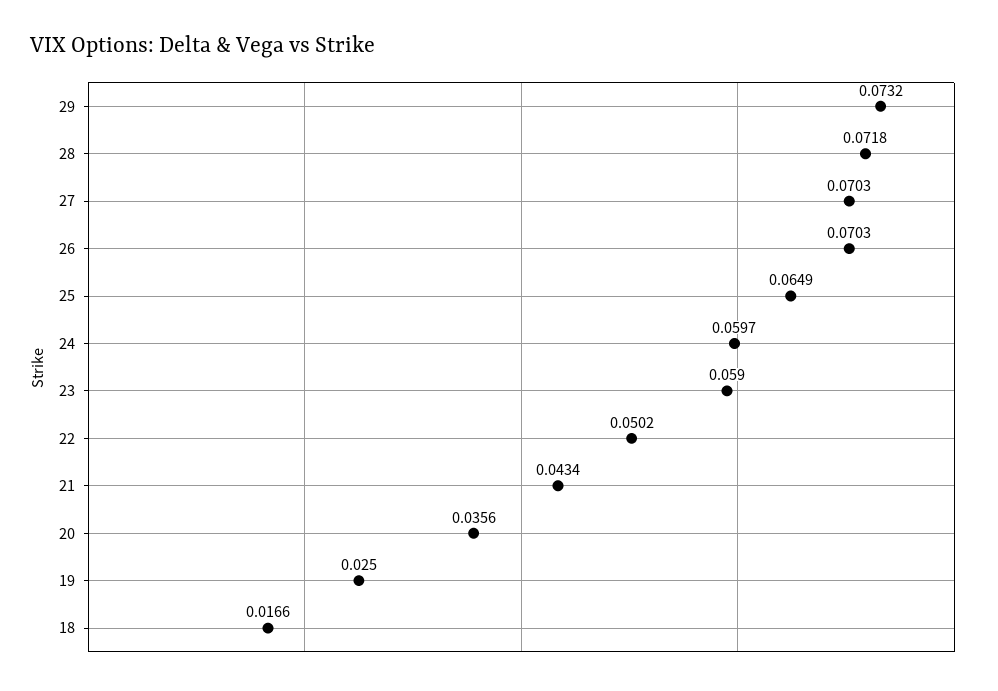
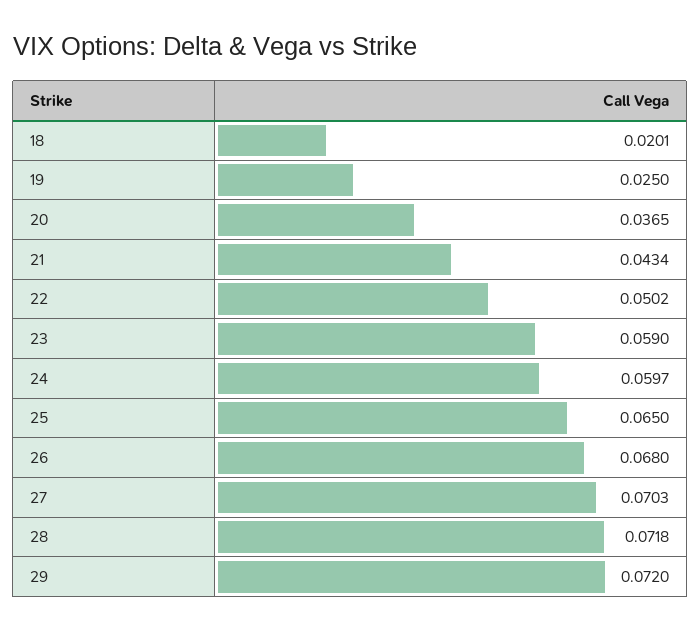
  {
-   "29": 0.0732,
+   "29": 0.072,
    "28": 0.0718,
    "27": 0.0703,
-   "26": 0.0703,
+   "26": 0.068,
-   "25": 0.0649,
+   "25": 0.065,
    "24": 0.0597,
    "23": 0.059,
    "22": 0.0502,
    "21": 0.0434,
-   "20": 0.0356,
+   "20": 0.0365,
    "19": 0.025,
-   "18": 0.0166
+   "18": 0.0201
  }

